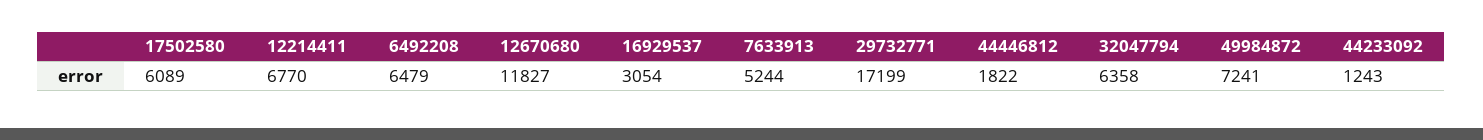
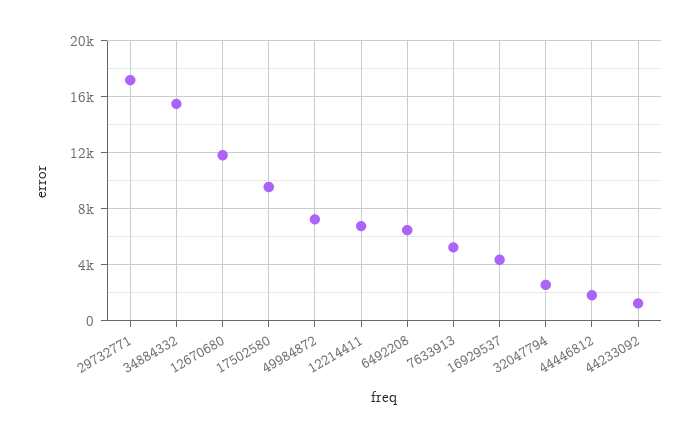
  {
-   "17502580": 6089,
+   "17502580": 9500,
    "12214411": 6770,
    "6492208": 6479,
    "12670680": 11827,
-   "16929537": 3054,
+   "16929537": 4500,
    "7633913": 5244,
    "29732771": 17199,
    "44446812": 1822,
-   "32047794": 6358,
+   "32047794": 2500,
    "49984872": 7241,
-   "44233092": 1243
+   "44233092": 1243,
+   "34884332": 15500
  }

